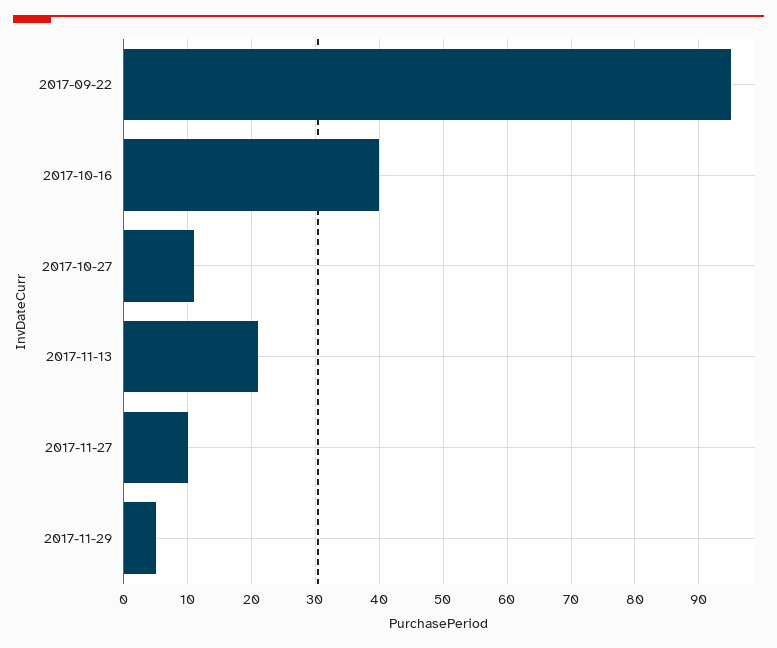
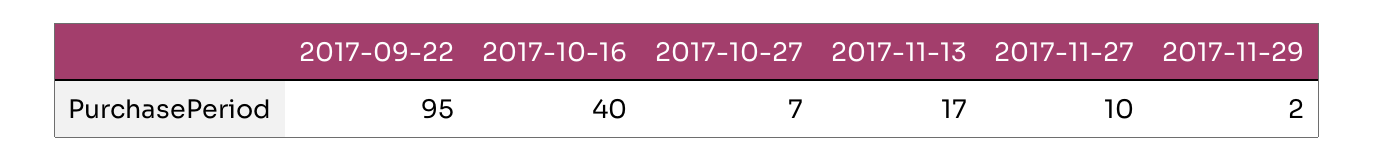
  {
    "2017-09-22": 95,
    "2017-10-16": 40,
-   "2017-10-27": 11,
+   "2017-10-27": 7,
-   "2017-11-13": 21,
+   "2017-11-13": 17,
    "2017-11-27": 10,
-   "2017-11-29": 5
+   "2017-11-29": 2
  }

